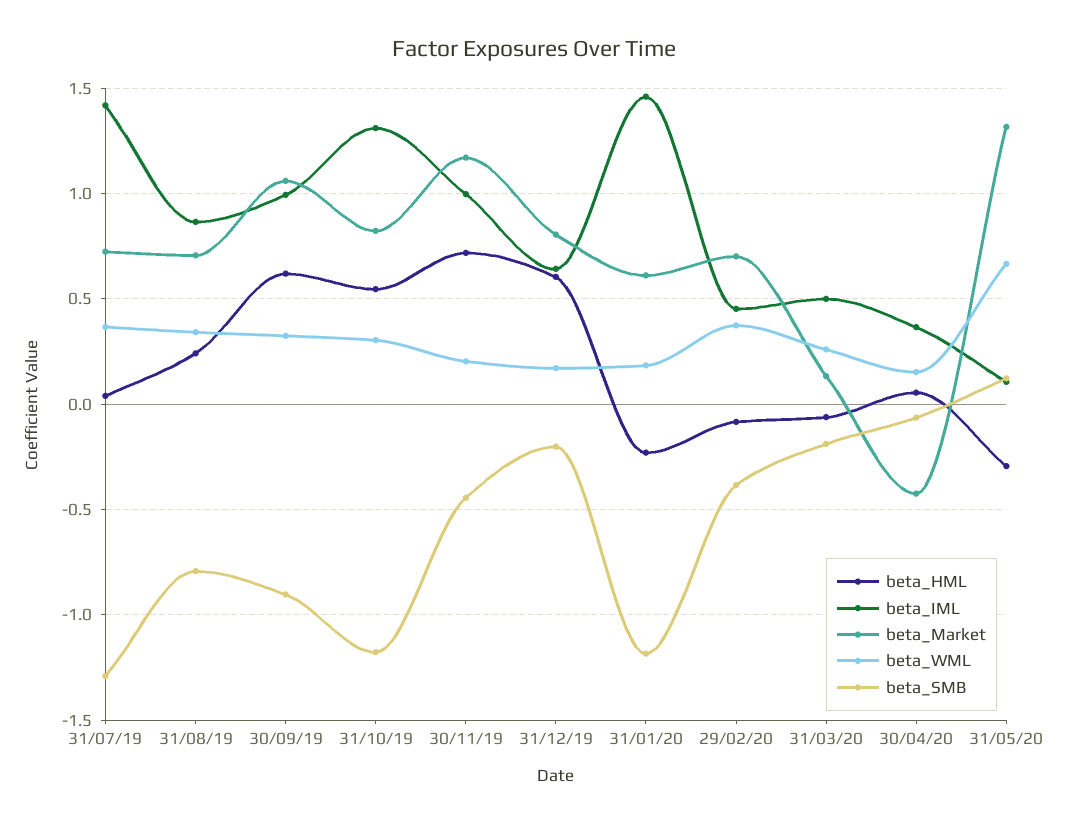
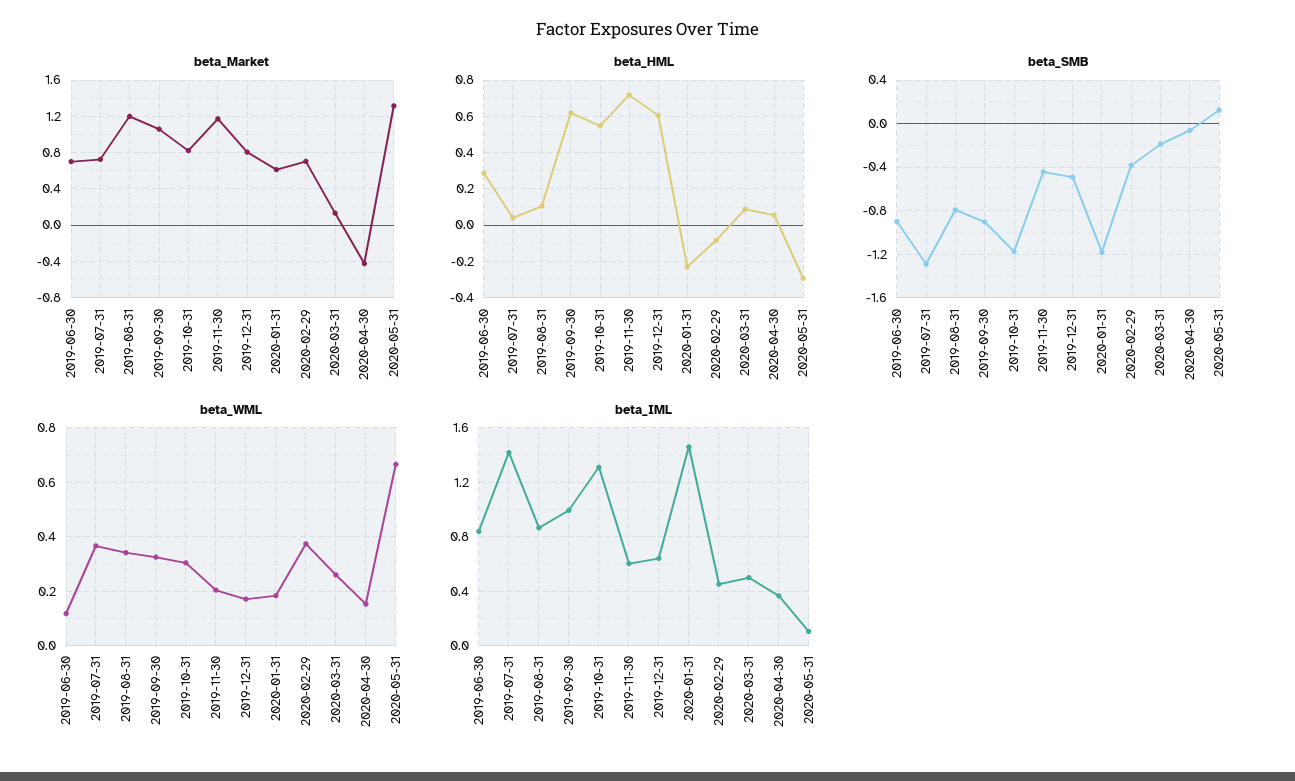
  {
    "beta_HML": {
      "31/07/19": 0.05,
-     "31/08/19": 0.25,
+     "31/08/19": 0.1,
      "30/09/19": 0.6,
      "31/10/19": 0.55,
      "30/11/19": 0.7,
      "31/12/19": 0.6,
      "31/01/20": -0.25,
      "29/02/20": -0.1,
-     "31/03/20": -0.05,
+     "31/03/20": 0.1,
      "30/04/20": 0.05,
-     "31/05/20": -0.3
+     "31/05/20": -0.3,
+     "2019-06-30": 0.3
    },
    "beta_IML": {
      "31/07/19": 1.4,
      "31/08/19": 0.85,
      "30/09/19": 1,
      "31/10/19": 1.3,
-     "30/11/19": 1,
+     "30/11/19": 0.6,
      "31/12/19": 0.65,
      "31/01/20": 1.45,
      "29/02/20": 0.45,
      "31/03/20": 0.5,
      "30/04/20": 0.35,
-     "31/05/20": 0.1
+     "31/05/20": 0.1,
+     "2019-06-30": 0.85
    },
    "beta_Market": {
      "31/07/19": 0.7,
-     "31/08/19": 0.7,
+     "31/08/19": 1.2,
      "30/09/19": 1.05,
      "31/10/19": 0.8,
      "30/11/19": 1.15,
      "31/12/19": 0.8,
      "31/01/20": 0.6,
      "29/02/20": 0.7,
      "31/03/20": 0.15,
      "30/04/20": -0.4,
-     "31/05/20": 1.3
+     "31/05/20": 1.3,
+     "2019-06-30": 0.7
    },
    "beta_WML": {
      "31/07/19": 0.375,
      "31/08/19": 0.35,
      "30/09/19": 0.325,
      "31/10/19": 0.3,
      "30/11/19": 0.2,
      "31/12/19": 0.175,
      "31/01/20": 0.175,
      "29/02/20": 0.375,
      "31/03/20": 0.25,
      "30/04/20": 0.15,
-     "31/05/20": 0.675
+     "31/05/20": 0.675,
+     "2019-06-30": 0.125
    },
    "beta_SMB": {
      "31/07/19": -1.3,
      "31/08/19": -0.8,
      "30/09/19": -0.9,
      "31/10/19": -1.2,
      "30/11/19": -0.45,
-     "31/12/19": -0.2,
+     "31/12/19": -0.5,
      "31/01/20": -1.2,
      "29/02/20": -0.4,
      "31/03/20": -0.2,
      "30/04/20": -0.05,
-     "31/05/20": 0.1
+     "31/05/20": 0.1,
+     "2019-06-30": -0.9
    }
  }

